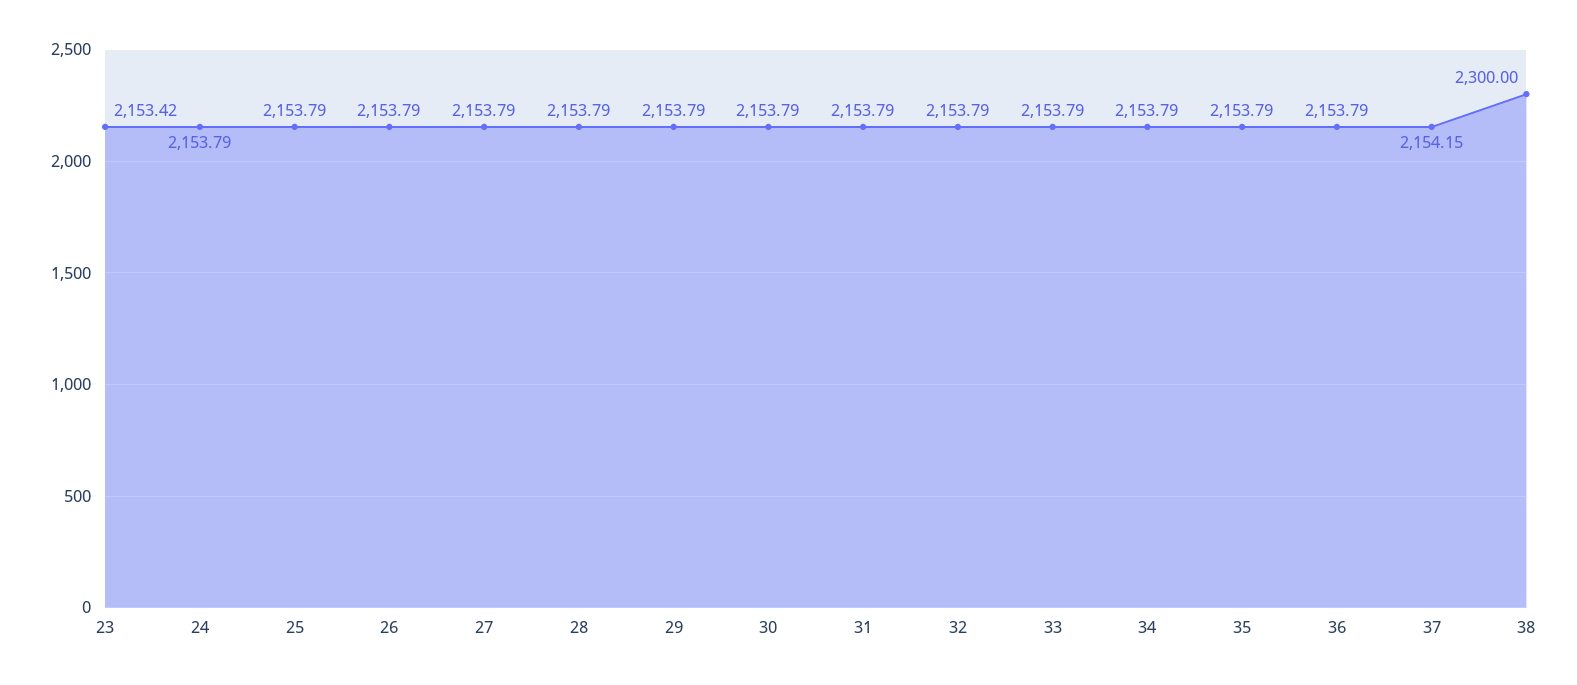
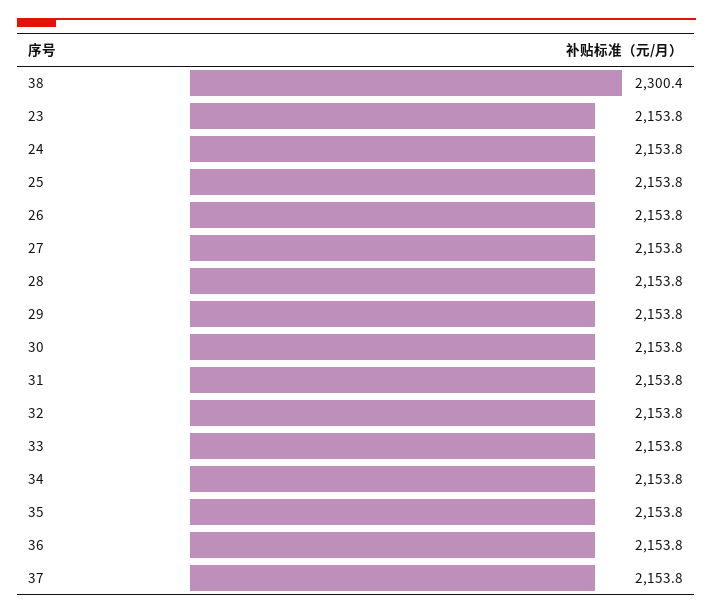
  {
-   "23": 2153.42,
+   "23": 2153.8,
    "24": 2153.79,
    "25": 2153.79,
    "26": 2153.79,
    "27": 2153.79,
    "28": 2153.79,
    "29": 2153.79,
    "30": 2153.79,
    "31": 2153.79,
    "32": 2153.79,
    "33": 2153.79,
    "34": 2153.79,
    "35": 2153.79,
    "36": 2153.79,
-   "37": 2154.15,
+   "37": 2153.8,
-   "38": 2300
+   "38": 2300.4
  }

